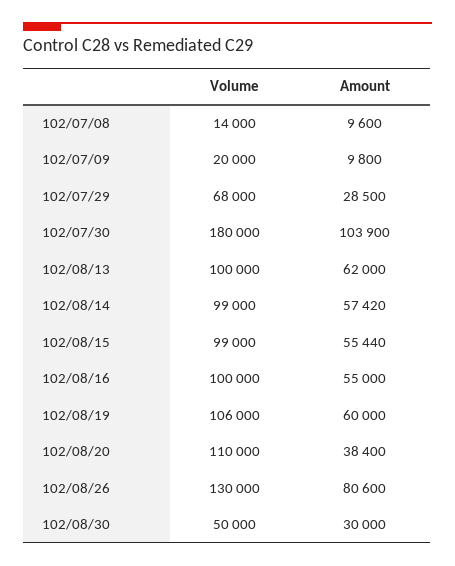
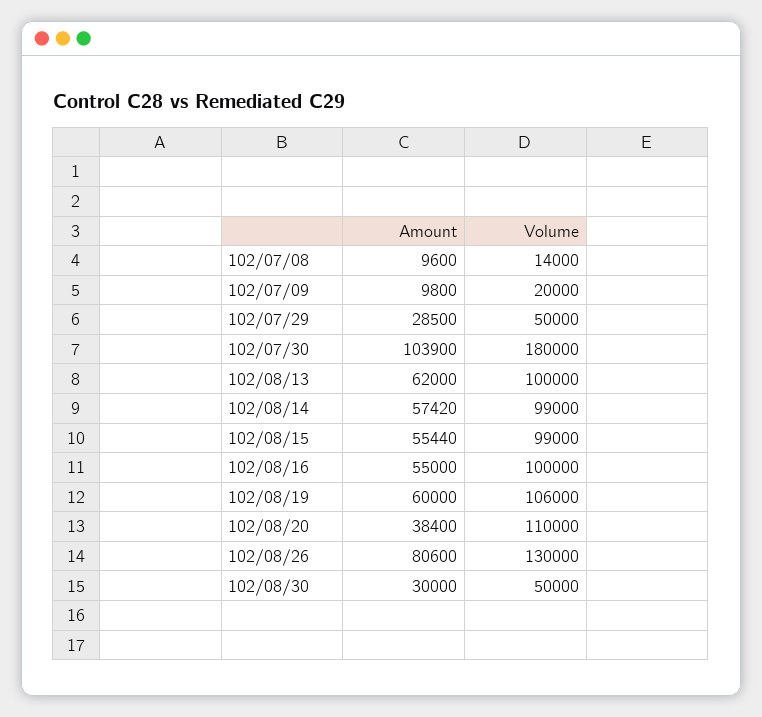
  {
    "Volume": {
      "102/07/08": 14000,
      "102/07/09": 20000,
-     "102/07/29": 68000,
+     "102/07/29": 50000,
      "102/07/30": 180000,
      "102/08/13": 100000,
      "102/08/14": 99000,
      "102/08/15": 99000,
      "102/08/16": 100000,
      "102/08/19": 106000,
      "102/08/20": 110000,
      "102/08/26": 130000,
      "102/08/30": 50000
    },
    "Amount": {
      "102/07/08": 9600,
      "102/07/09": 9800,
      "102/07/29": 28500,
      "102/07/30": 103900,
      "102/08/13": 62000,
      "102/08/14": 57420,
      "102/08/15": 55440,
      "102/08/16": 55000,
      "102/08/19": 60000,
      "102/08/20": 38400,
      "102/08/26": 80600,
      "102/08/30": 30000
    }
  }

